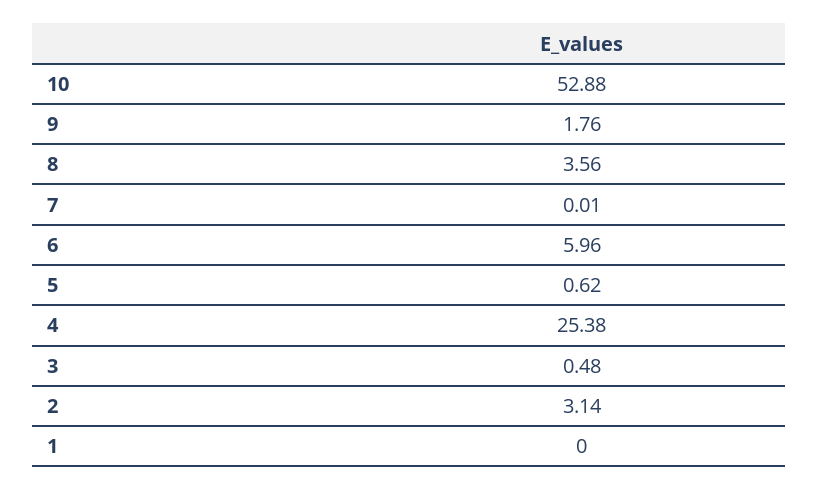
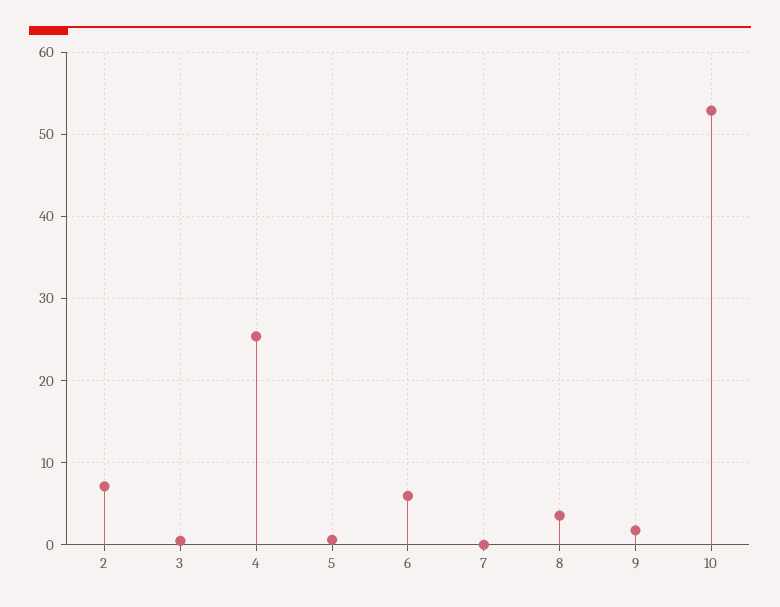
  {
    "10": 52.88,
    "9": 1.76,
    "8": 3.56,
    "7": 0.01,
    "6": 5.96,
    "5": 0.62,
    "4": 25.38,
    "3": 0.48,
-   "2": 3.14,
+   "2": 7
-   "1": 0
  }

